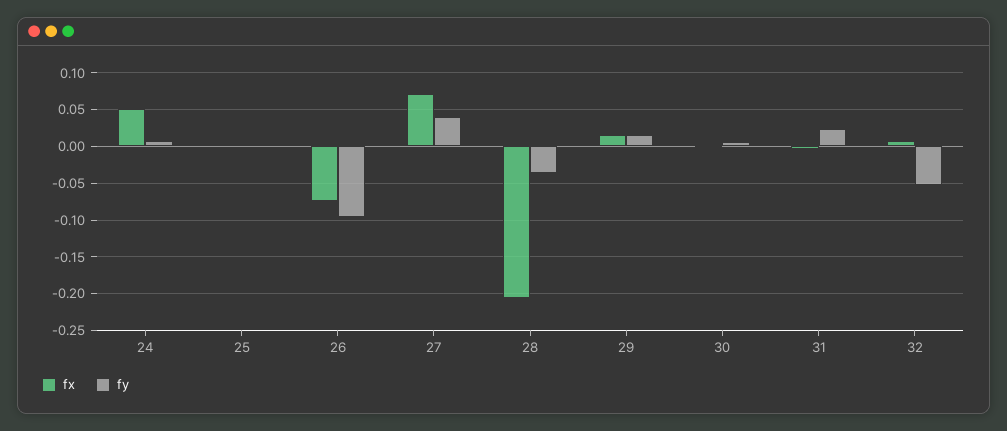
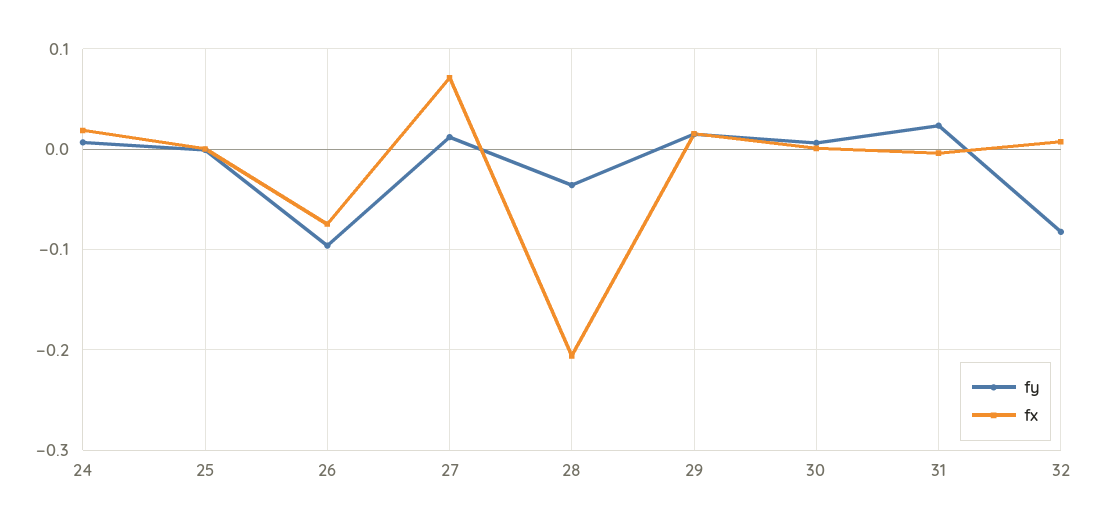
  {
    "fx": {
-     "24": 0.05,
+     "24": 0.02,
      "25": 0,
      "26": -0.07,
      "27": 0.07,
      "28": -0.21,
      "29": 0.02,
      "30": 0,
      "31": 0,
      "32": 0.01
    },
    "fy": {
      "24": 0.01,
      "25": 0,
      "26": -0.1,
-     "27": 0.04,
+     "27": 0.01,
      "28": -0.04,
      "29": 0.02,
      "30": 0.01,
      "31": 0.02,
-     "32": -0.05
+     "32": -0.08
    }
  }

